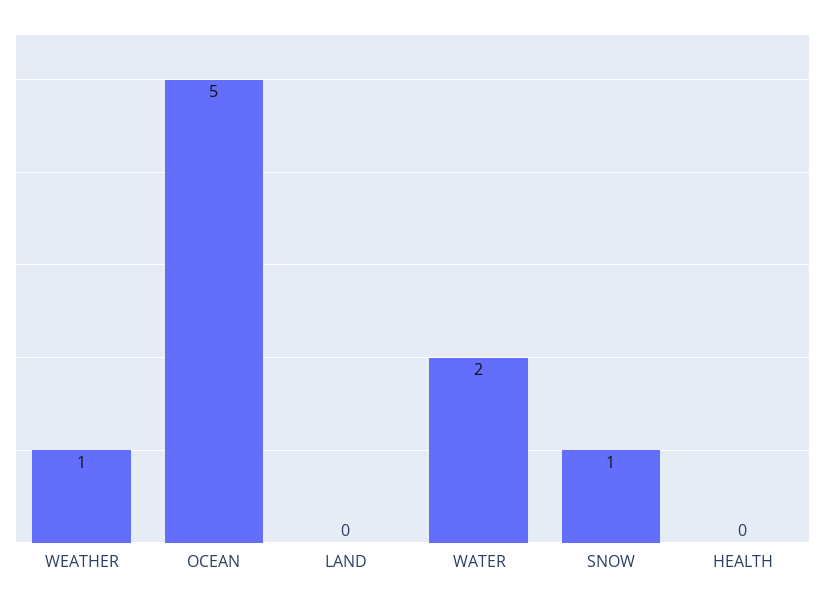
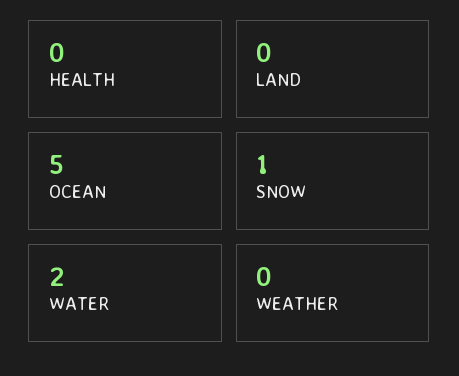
  {
-   "WEATHER": 1,
+   "WEATHER": 0,
    "OCEAN": 5,
    "LAND": 0,
    "WATER": 2,
    "SNOW": 1,
    "HEALTH": 0
  }

